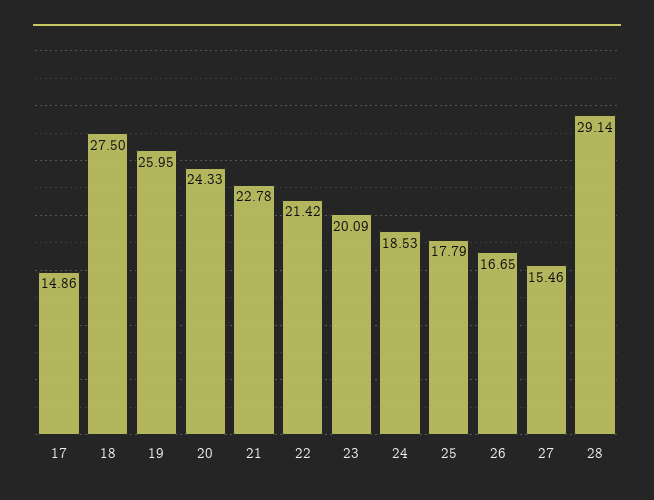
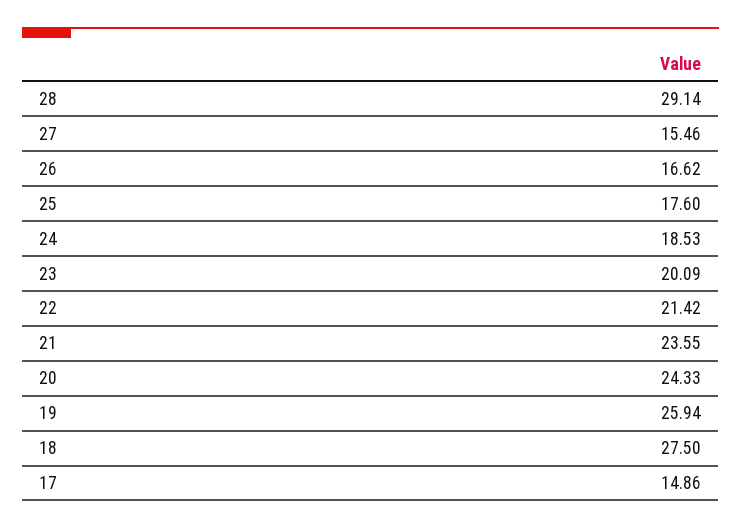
  {
    "17": 14.86,
    "18": 27.5,
-   "19": 25.95,
+   "19": 25.94,
    "20": 24.33,
-   "21": 22.78,
+   "21": 23.55,
    "22": 21.42,
    "23": 20.09,
    "24": 18.53,
-   "25": 17.79,
+   "25": 17.6,
-   "26": 16.65,
+   "26": 16.62,
    "27": 15.46,
    "28": 29.14
  }

